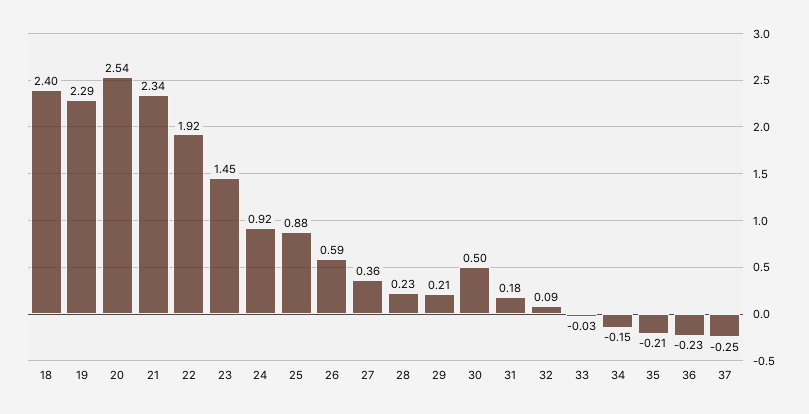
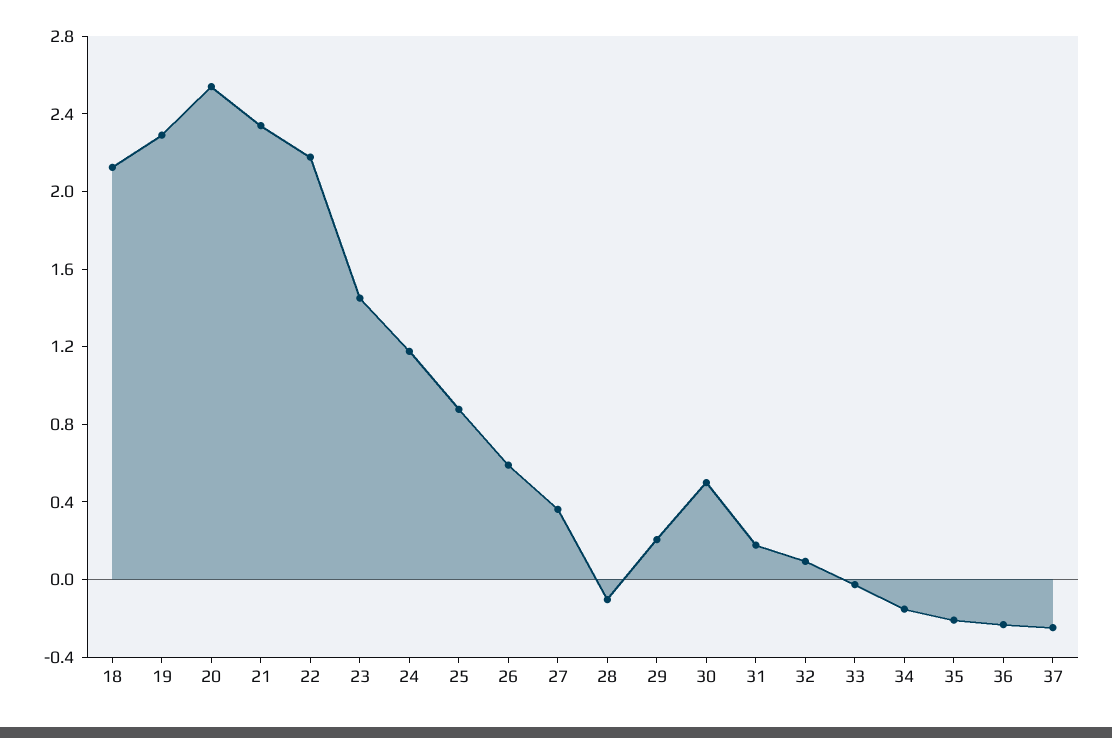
  {
-   "18": 2.4,
+   "18": 2.1,
    "19": 2.29,
    "20": 2.54,
    "21": 2.34,
-   "22": 1.92,
+   "22": 2.2,
    "23": 1.45,
-   "24": 0.92,
+   "24": 1.2,
    "25": 0.88,
    "26": 0.59,
    "27": 0.36,
-   "28": 0.23,
+   "28": -0.1,
    "29": 0.21,
    "30": 0.5,
    "31": 0.18,
    "32": 0.09,
    "33": -0.03,
    "34": -0.15,
    "35": -0.21,
    "36": -0.23,
    "37": -0.25
  }

